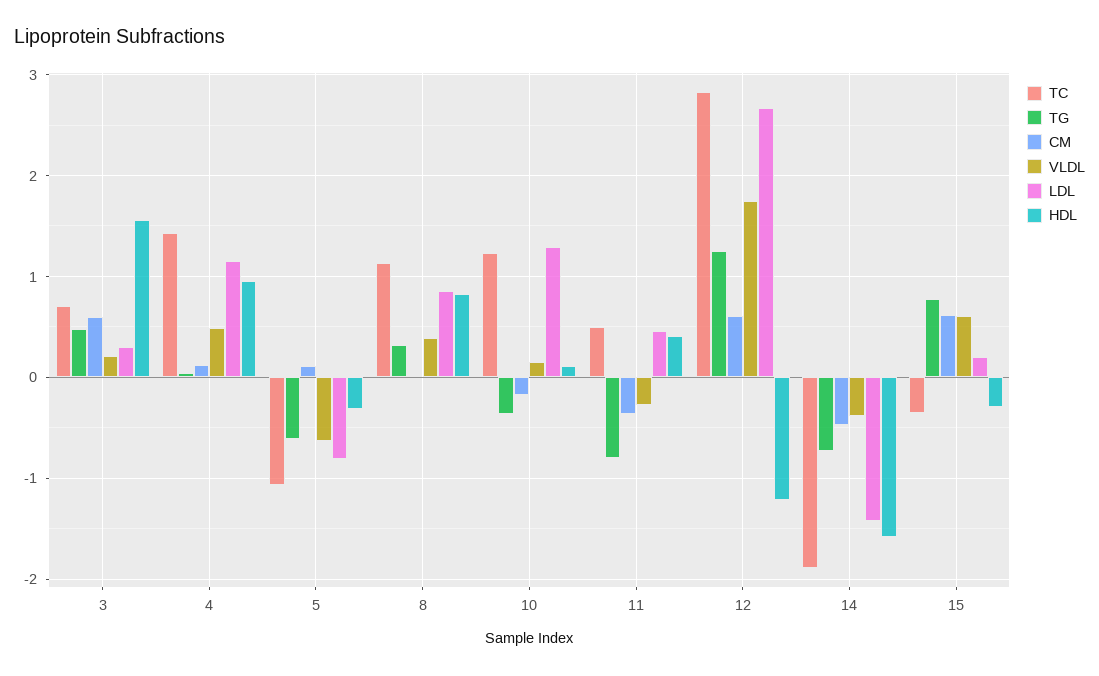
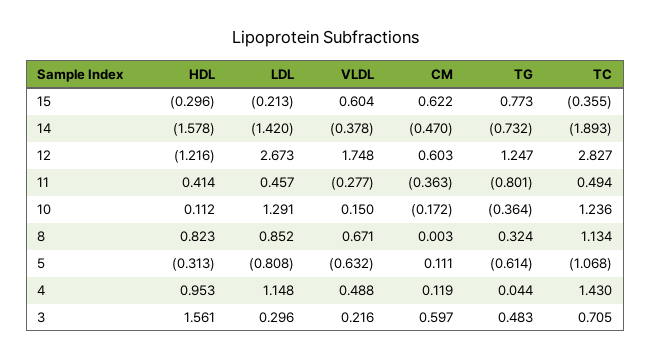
  {
    "TC": {
      "3": 0.705,
      "4": 1.43,
      "5": -1.068,
      "8": 1.134,
      "10": 1.236,
      "11": 0.494,
      "12": 2.827,
      "14": -1.893,
      "15": -0.355
    },
    "TG": {
      "3": 0.483,
      "4": 0.044,
      "5": -0.614,
      "8": 0.324,
      "10": -0.364,
      "11": -0.801,
      "12": 1.247,
      "14": -0.732,
      "15": 0.773
    },
    "CM": {
      "3": 0.597,
      "4": 0.119,
      "5": 0.111,
      "8": 0.003,
      "10": -0.172,
      "11": -0.363,
      "12": 0.603,
      "14": -0.47,
      "15": 0.622
    },
    "VLDL": {
      "3": 0.216,
      "4": 0.488,
      "5": -0.632,
-     "8": 0.4,
+     "8": 0.671,
      "10": 0.15,
      "11": -0.277,
      "12": 1.748,
      "14": -0.378,
      "15": 0.604
    },
    "LDL": {
      "3": 0.296,
      "4": 1.148,
      "5": -0.808,
      "8": 0.852,
      "10": 1.291,
      "11": 0.457,
      "12": 2.673,
      "14": -1.42,
-     "15": 0.2
+     "15": -0.213
    },
    "HDL": {
      "3": 1.561,
      "4": 0.953,
      "5": -0.313,
      "8": 0.823,
      "10": 0.112,
      "11": 0.414,
      "12": -1.216,
      "14": -1.578,
      "15": -0.296
    }
  }

